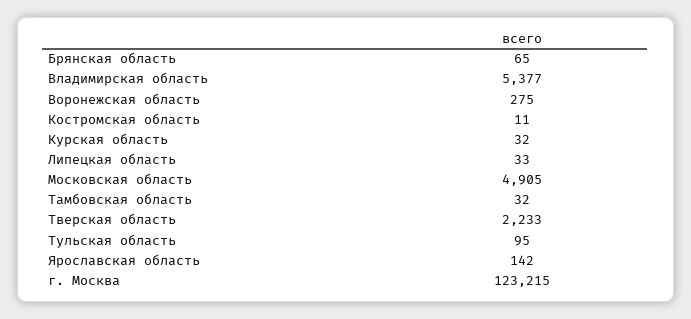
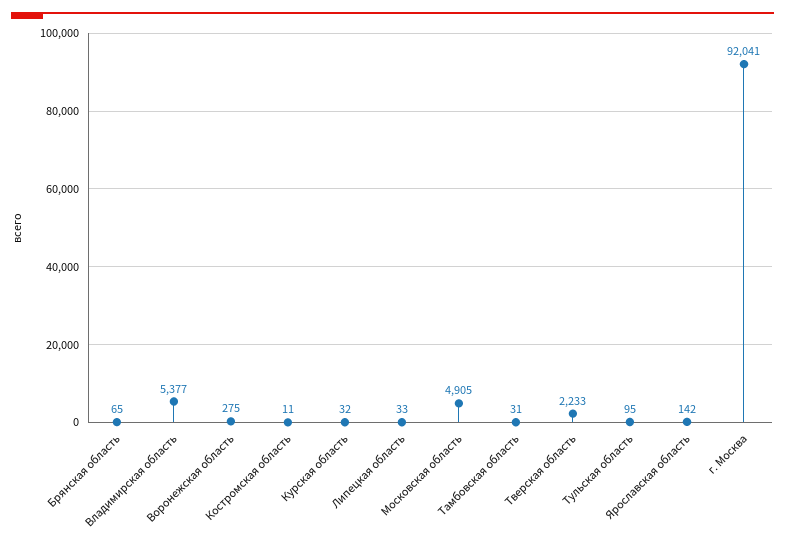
  {
    "Брянская область": 65,
    "Владимирская область": 5377,
    "Воронежская область": 275,
    "Костромская область": 11,
    "Курская область": 32,
    "Липецкая область": 33,
    "Московская область": 4905,
-   "Тамбовская область": 32,
+   "Тамбовская область": 31,
    "Тверская область": 2233,
    "Тульская область": 95,
    "Ярославская область": 142,
-   "г. Москва": 123215
+   "г. Москва": 92041
  }

